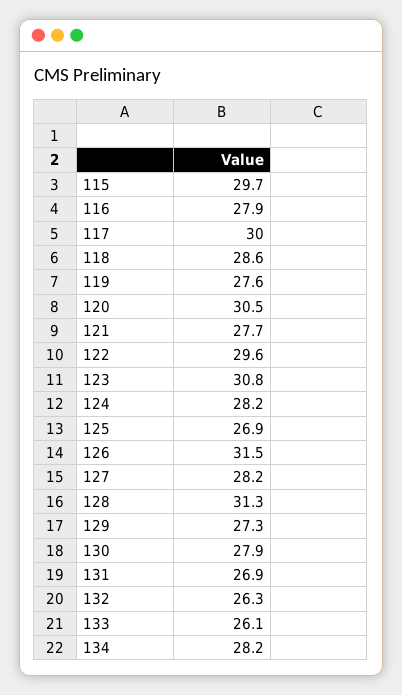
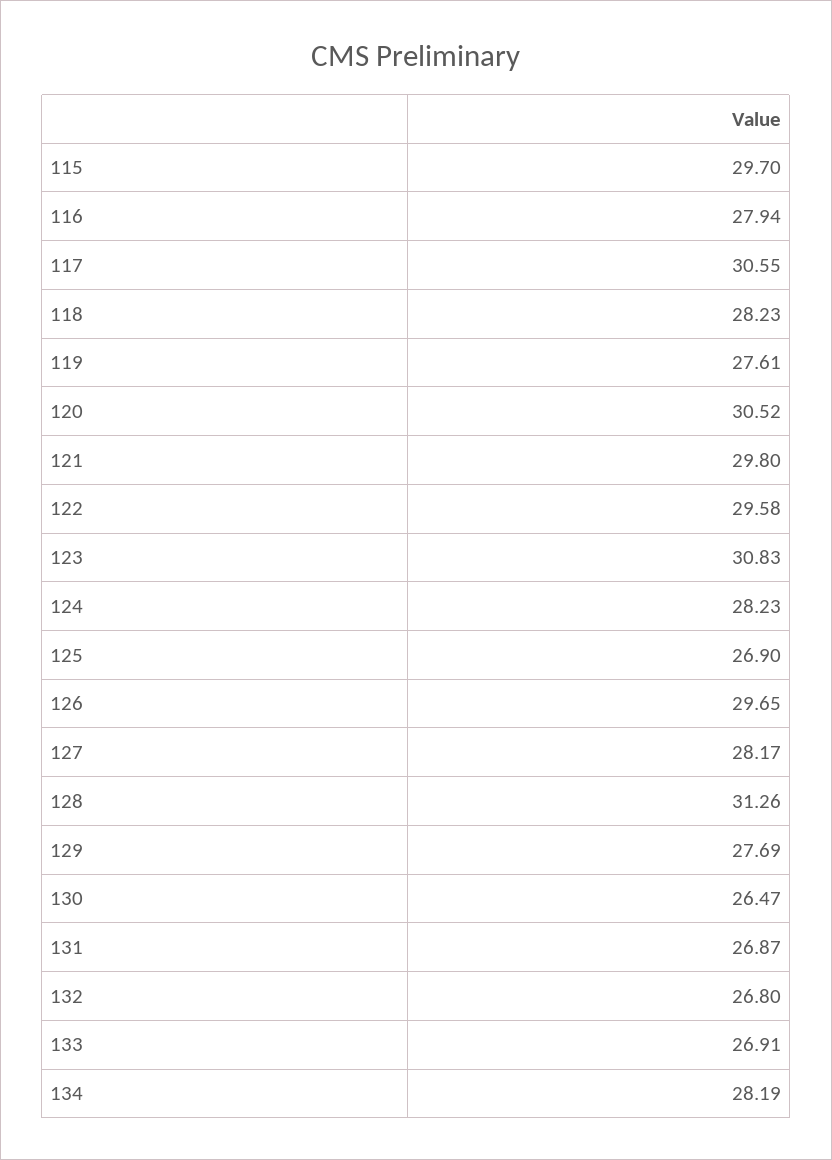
  {
    "115": 29.7,
    "116": 27.94,
-   "117": 30,
+   "117": 30.55,
-   "118": 28.6,
+   "118": 28.23,
    "119": 27.61,
    "120": 30.52,
-   "121": 27.7,
+   "121": 29.8,
    "122": 29.58,
    "123": 30.83,
    "124": 28.23,
    "125": 26.9,
-   "126": 31.5,
+   "126": 29.65,
    "127": 28.17,
    "128": 31.26,
-   "129": 27.3,
+   "129": 27.69,
-   "130": 27.9,
+   "130": 26.47,
    "131": 26.87,
-   "132": 26.3,
+   "132": 26.8,
-   "133": 26.1,
+   "133": 26.91,
    "134": 28.19
  }

